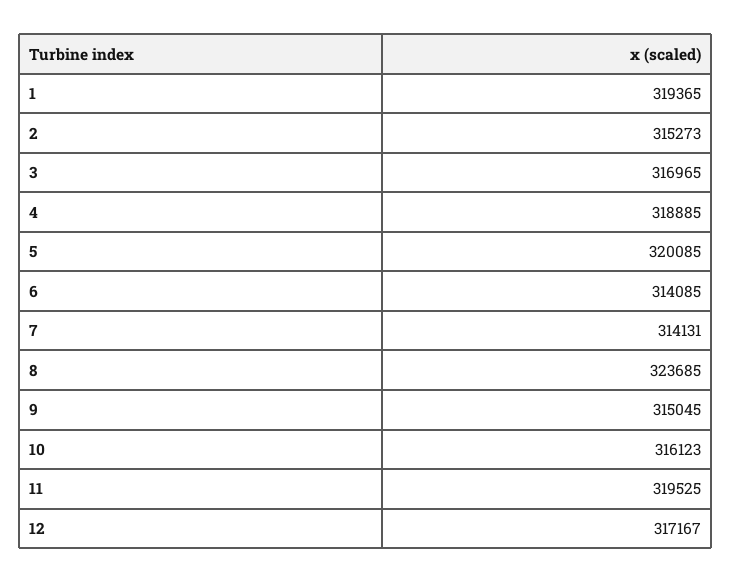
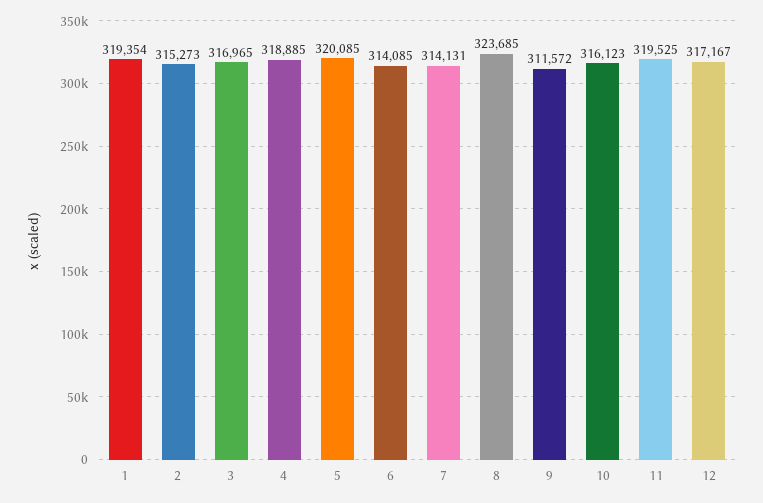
  {
-   "1": 319365,
+   "1": 319354,
    "2": 315273,
    "3": 316965,
    "4": 318885,
    "5": 320085,
    "6": 314085,
    "7": 314131,
    "8": 323685,
-   "9": 315045,
+   "9": 311572,
    "10": 316123,
    "11": 319525,
    "12": 317167
  }

